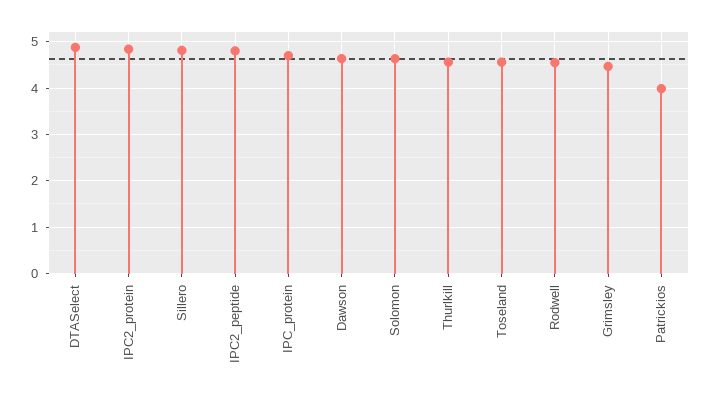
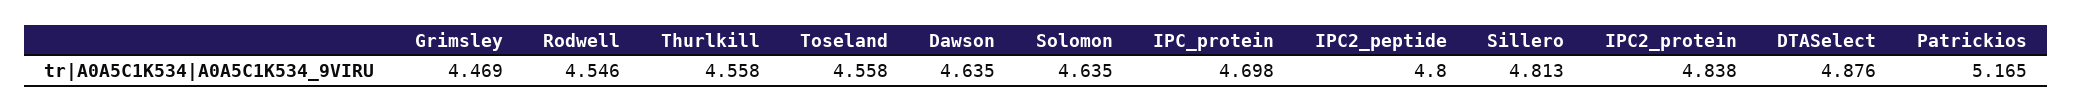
  {
    "DTASelect": 4.876,
    "IPC2_protein": 4.838,
    "Sillero": 4.813,
    "IPC2_peptide": 4.8,
    "IPC_protein": 4.698,
    "Dawson": 4.635,
    "Solomon": 4.635,
    "Thurlkill": 4.558,
    "Toseland": 4.558,
    "Rodwell": 4.546,
    "Grimsley": 4.469,
-   "Patrickios": 4
+   "Patrickios": 5.165
  }

